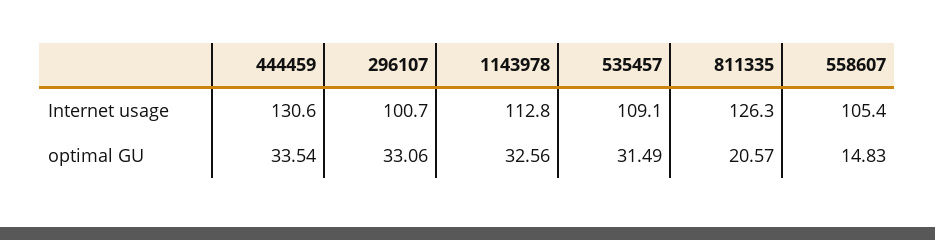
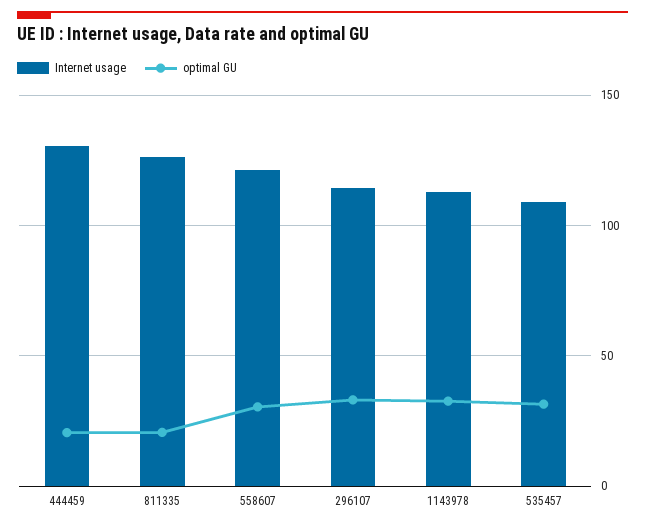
  {
    "Internet usage": {
      "444459": 130.6,
-     "296107": 100.7,
+     "296107": 115,
      "1143978": 112.8,
      "535457": 109.1,
      "811335": 126.3,
-     "558607": 105.4
+     "558607": 120
    },
    "optimal GU": {
-     "444459": 33.54,
+     "444459": 20,
      "296107": 33.06,
      "1143978": 32.56,
      "535457": 31.49,
      "811335": 20.57,
-     "558607": 14.83
+     "558607": 30
    }
  }

